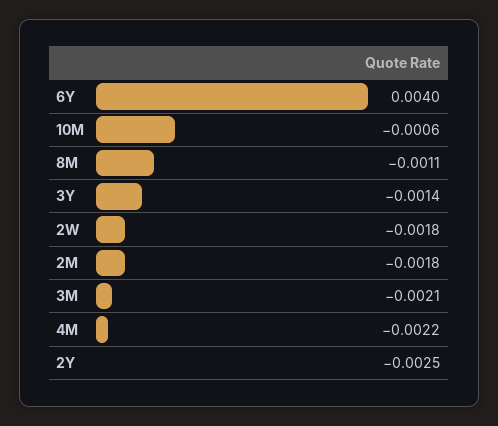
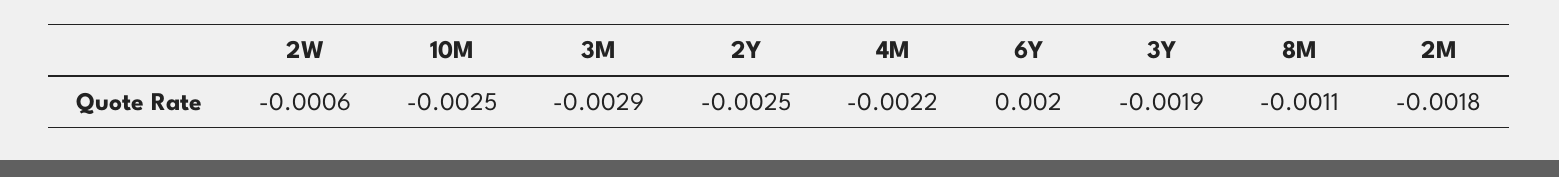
  {
-   "6Y": 0.004,
+   "6Y": 0.002,
-   "10M": -0.0006,
+   "10M": -0.0025,
    "8M": -0.0011,
-   "3Y": -0.0014,
+   "3Y": -0.0019,
-   "2W": -0.0018,
+   "2W": -0.0006,
    "2M": -0.0018,
-   "3M": -0.0021,
+   "3M": -0.0029,
    "4M": -0.0022,
    "2Y": -0.0025
  }

